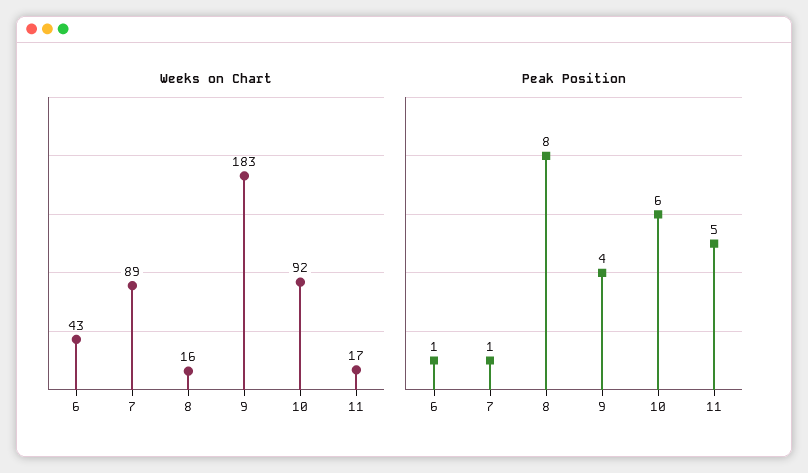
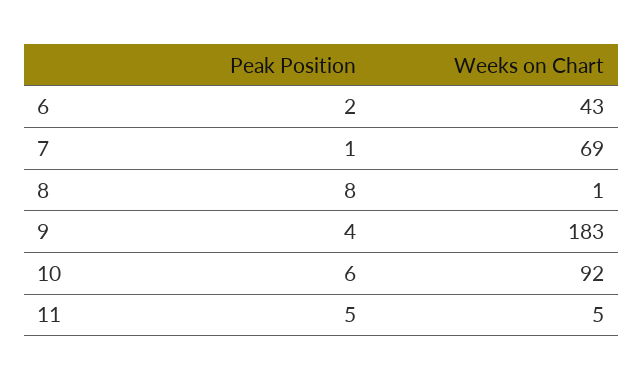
  {
    "Weeks on Chart": {
      "6": 43,
-     "7": 89,
+     "7": 69,
-     "8": 16,
+     "8": 1,
      "9": 183,
      "10": 92,
-     "11": 17
+     "11": 5
    },
    "Peak Position": {
-     "6": 1,
+     "6": 2,
      "7": 1,
      "8": 8,
      "9": 4,
      "10": 6,
      "11": 5
    }
  }

